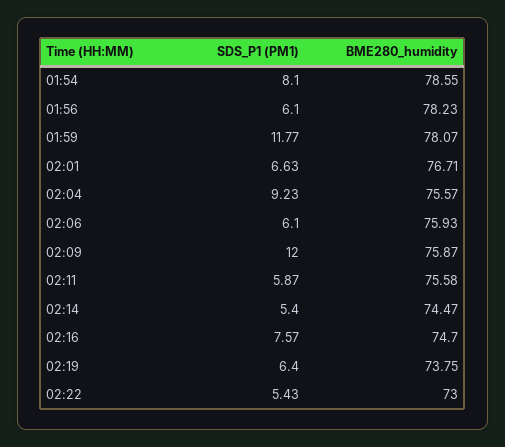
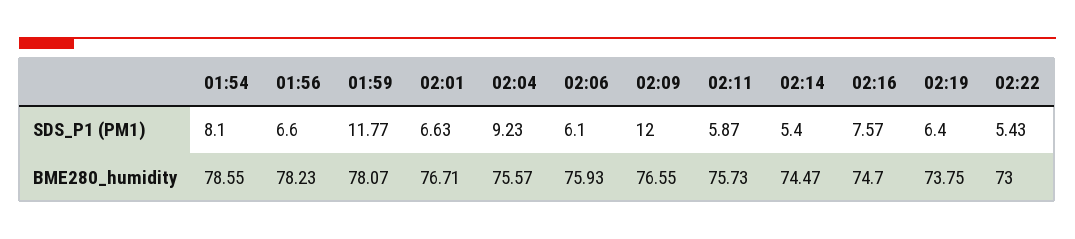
  {
    "SDS_P1 (PM1)": {
      "01:54": 8.1,
-     "01:56": 6.1,
+     "01:56": 6.6,
      "01:59": 11.77,
      "02:01": 6.63,
      "02:04": 9.23,
      "02:06": 6.1,
      "02:09": 12,
      "02:11": 5.87,
      "02:14": 5.4,
      "02:16": 7.57,
      "02:19": 6.4,
      "02:22": 5.43
    },
    "BME280_humidity": {
      "01:54": 78.55,
      "01:56": 78.23,
      "01:59": 78.07,
      "02:01": 76.71,
      "02:04": 75.57,
      "02:06": 75.93,
-     "02:09": 75.87,
+     "02:09": 76.55,
-     "02:11": 75.58,
+     "02:11": 75.73,
      "02:14": 74.47,
      "02:16": 74.7,
      "02:19": 73.75,
      "02:22": 73
    }
  }

